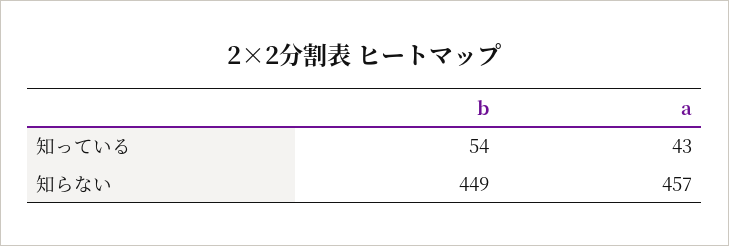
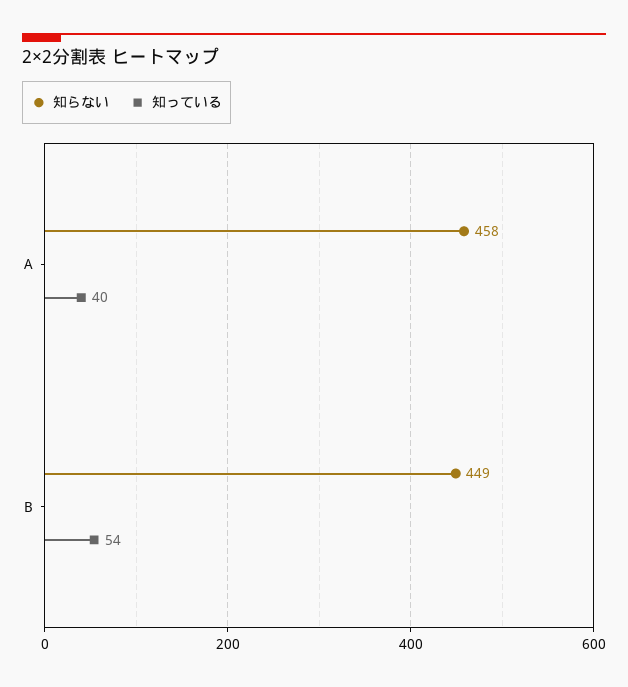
  {
    "知っている": {
      "b": 54,
-     "a": 43
+     "a": 40
    },
    "知らない": {
      "b": 449,
-     "a": 457
+     "a": 458
    }
  }

